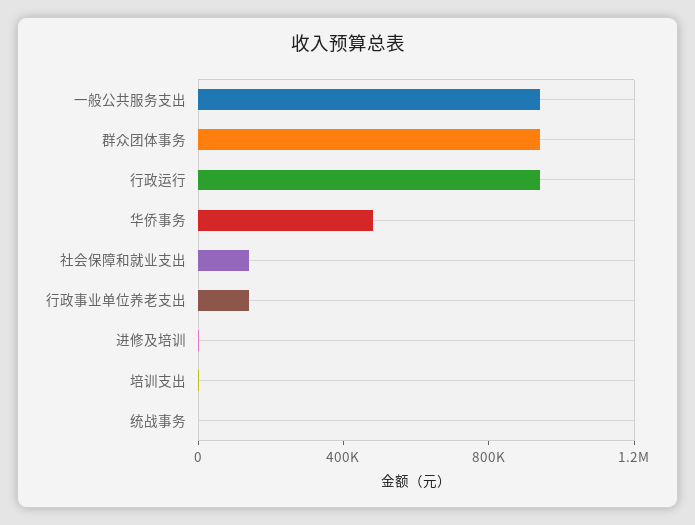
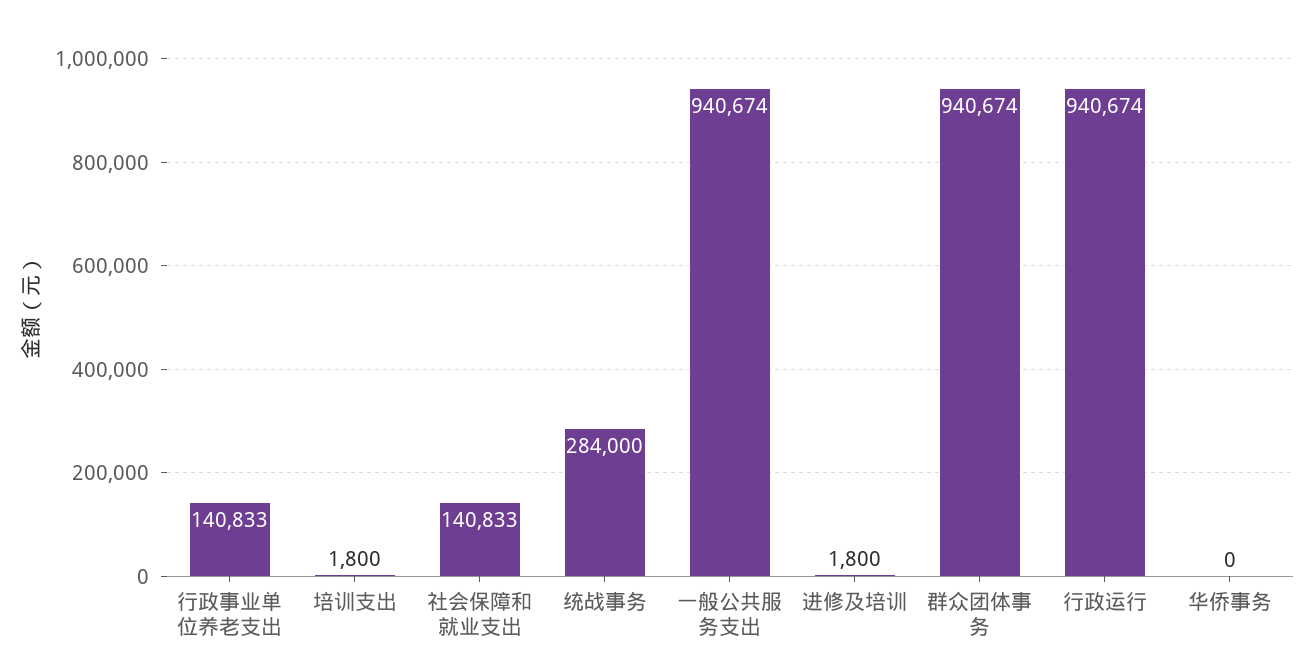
  {
    "一般公共服务支出": 940674,
    "群众团体事务": 940674,
    "行政运行": 940674,
-   "华侨事务": 500000,
+   "华侨事务": 0,
    "社会保障和就业支出": 140833,
    "行政事业单位养老支出": 140833,
    "进修及培训": 1800,
    "培训支出": 1800,
-   "统战事务": 0
+   "统战事务": 284000
  }

